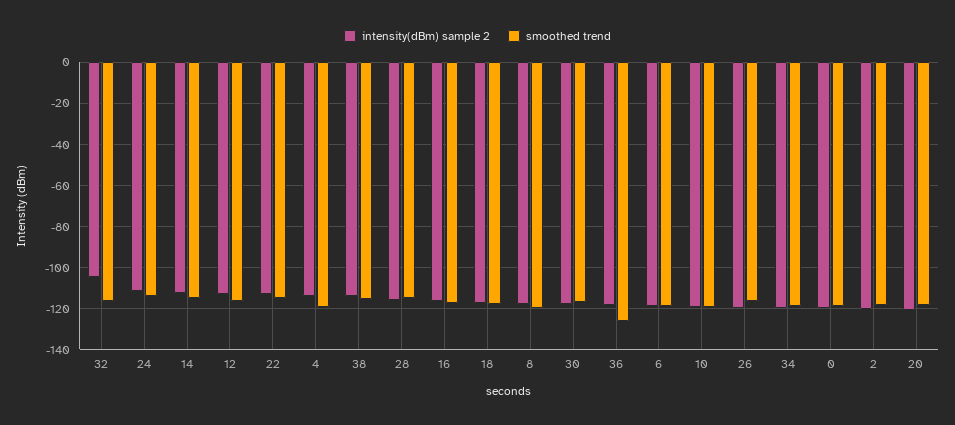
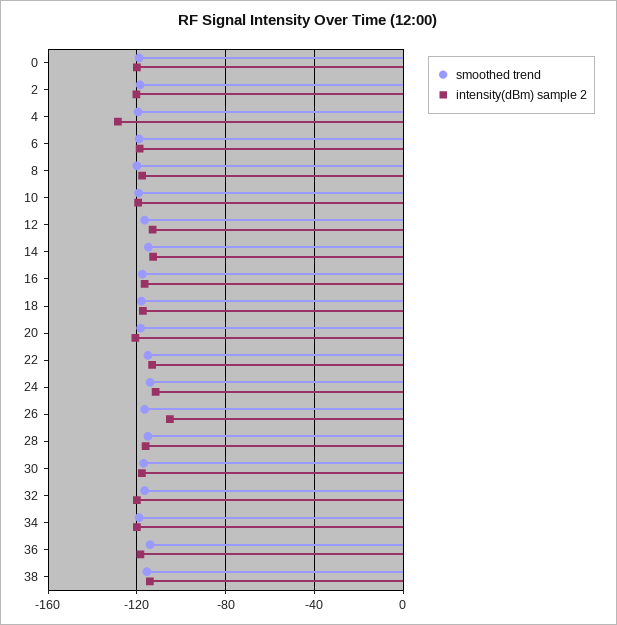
  {
    "intensity(dBm) sample 2": {
-     "32": -105,
+     "32": -120,
      "24": -110,
      "14": -115,
      "12": -115,
      "22": -115,
-     "4": -115,
+     "4": -130,
      "38": -115,
      "28": -115,
      "16": -115,
      "18": -115,
      "8": -120,
      "30": -120,
      "36": -120,
      "6": -120,
      "10": -120,
-     "26": -120,
+     "26": -105,
      "34": -120,
      "0": -120,
      "2": -120,
      "20": -120
    },
    "smoothed trend": {
      "32": -115,
      "24": -115,
      "14": -115,
      "12": -115,
      "22": -115,
      "4": -120,
      "38": -115,
      "28": -115,
      "16": -120,
      "18": -120,
      "8": -120,
      "30": -115,
-     "36": -125,
+     "36": -115,
      "6": -120,
      "10": -120,
      "26": -115,
      "34": -120,
      "0": -120,
      "2": -120,
      "20": -120
    }
  }

